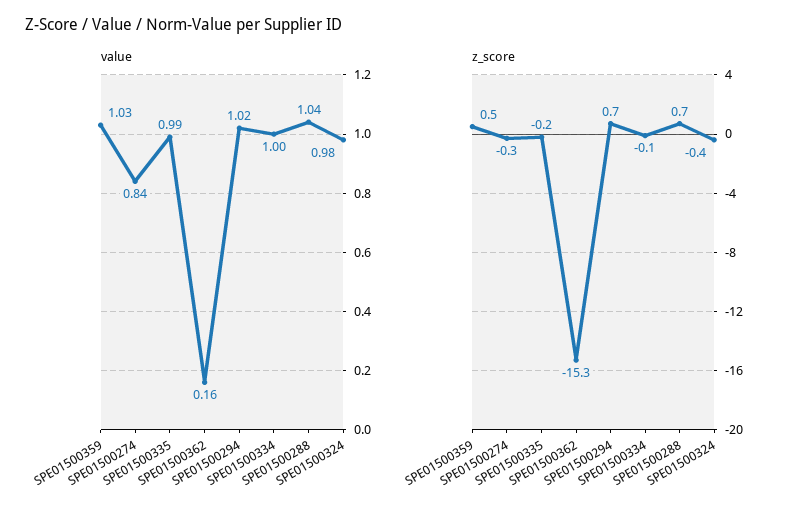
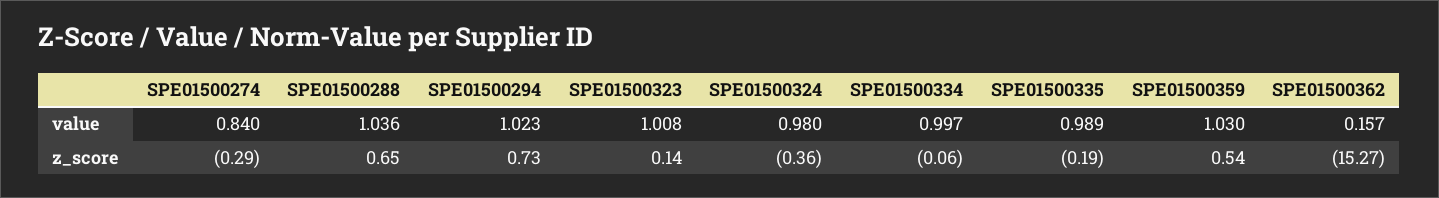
  {
    "value": {
      "SPE01500359": 1.03,
      "SPE01500274": 0.84,
      "SPE01500335": 0.989,
      "SPE01500362": 0.157,
      "SPE01500294": 1.023,
      "SPE01500334": 0.997,
      "SPE01500288": 1.036,
-     "SPE01500324": 0.98
+     "SPE01500324": 0.98,
+     "SPE01500323": 1.008
    },
    "z_score": {
      "SPE01500359": 0.54,
      "SPE01500274": -0.29,
      "SPE01500335": -0.19,
      "SPE01500362": -15.27,
      "SPE01500294": 0.73,
      "SPE01500334": -0.06,
      "SPE01500288": 0.65,
-     "SPE01500324": -0.36
+     "SPE01500324": -0.36,
+     "SPE01500323": 0.14
    }
  }

